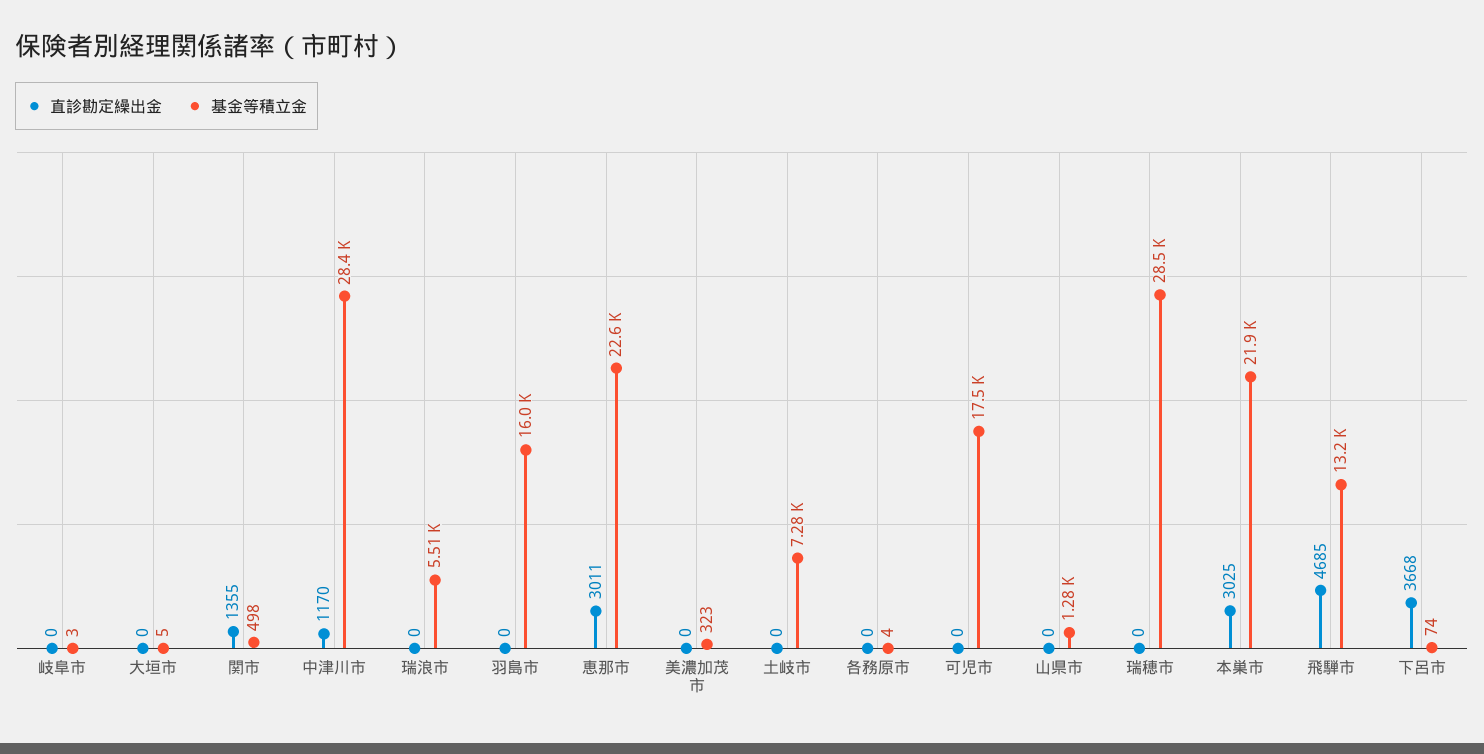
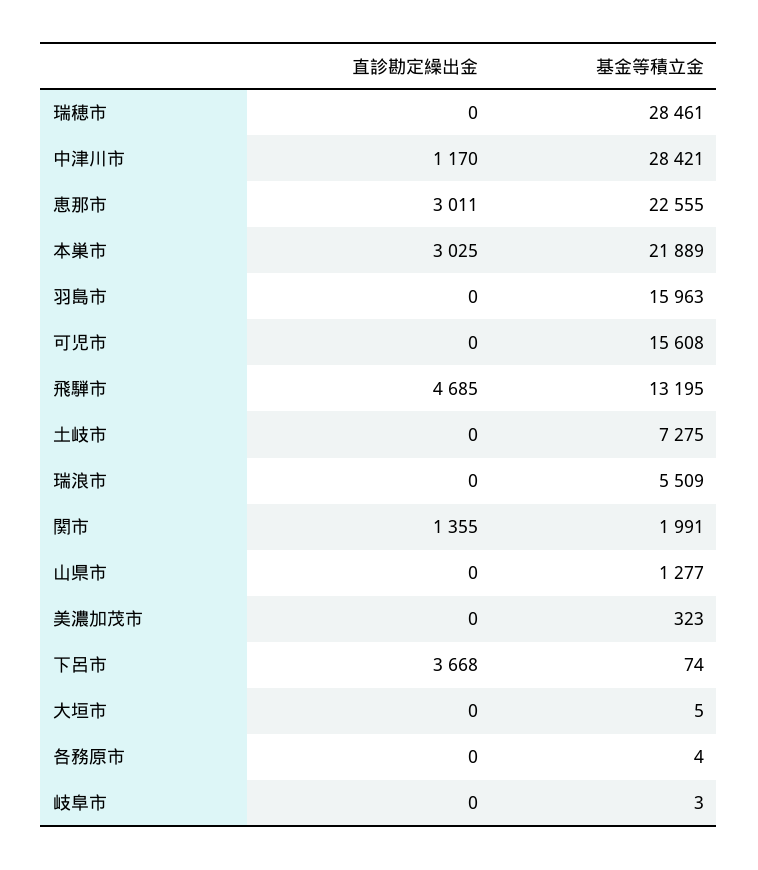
  {
    "直診勘定繰出金": {
      "岐阜市": 0,
      "大垣市": 0,
      "関市": 1355,
      "中津川市": 1170,
      "瑞浪市": 0,
      "羽島市": 0,
      "恵那市": 3011,
      "美濃加茂市": 0,
      "土岐市": 0,
      "各務原市": 0,
      "可児市": 0,
      "山県市": 0,
      "瑞穂市": 0,
      "本巣市": 3025,
      "飛騨市": 4685,
      "下呂市": 3668
    },
    "基金等積立金": {
      "岐阜市": 3,
      "大垣市": 5,
-     "関市": 498,
+     "関市": 1991,
      "中津川市": 28421,
      "瑞浪市": 5509,
      "羽島市": 15963,
      "恵那市": 22555,
      "美濃加茂市": 323,
      "土岐市": 7275,
      "各務原市": 4,
-     "可児市": 17500,
+     "可児市": 15608,
      "山県市": 1277,
      "瑞穂市": 28461,
      "本巣市": 21889,
      "飛騨市": 13195,
      "下呂市": 74
    }
  }

